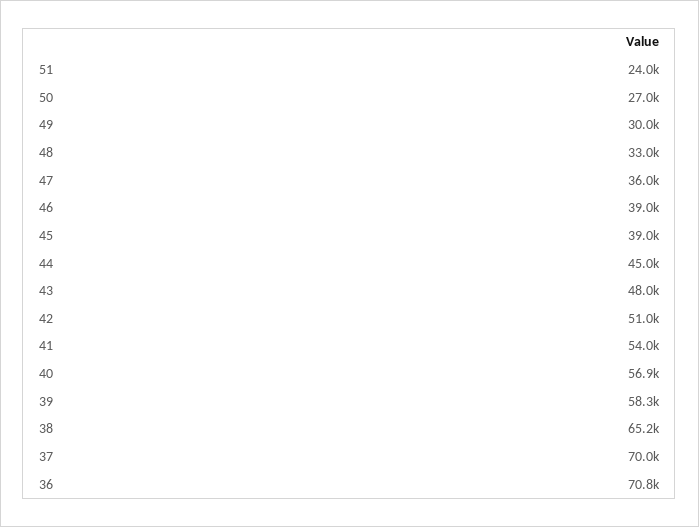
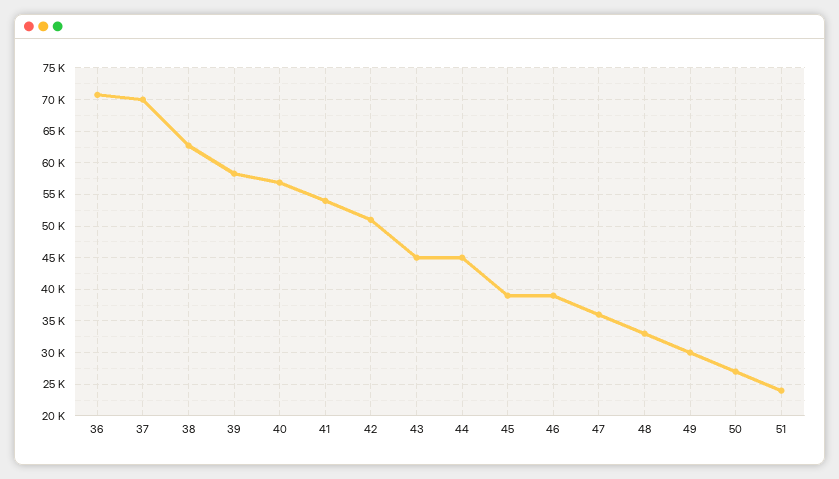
  {
    "51": 24000,
    "50": 27000,
    "49": 30000,
    "48": 33000,
    "47": 36000,
    "46": 39000,
    "45": 39000,
    "44": 45000,
-   "43": 48000,
+   "43": 45000,
    "42": 51000,
    "41": 54000,
    "40": 56900,
    "39": 58300,
-   "38": 65200,
+   "38": 63000,
    "37": 70000,
    "36": 70800
  }

